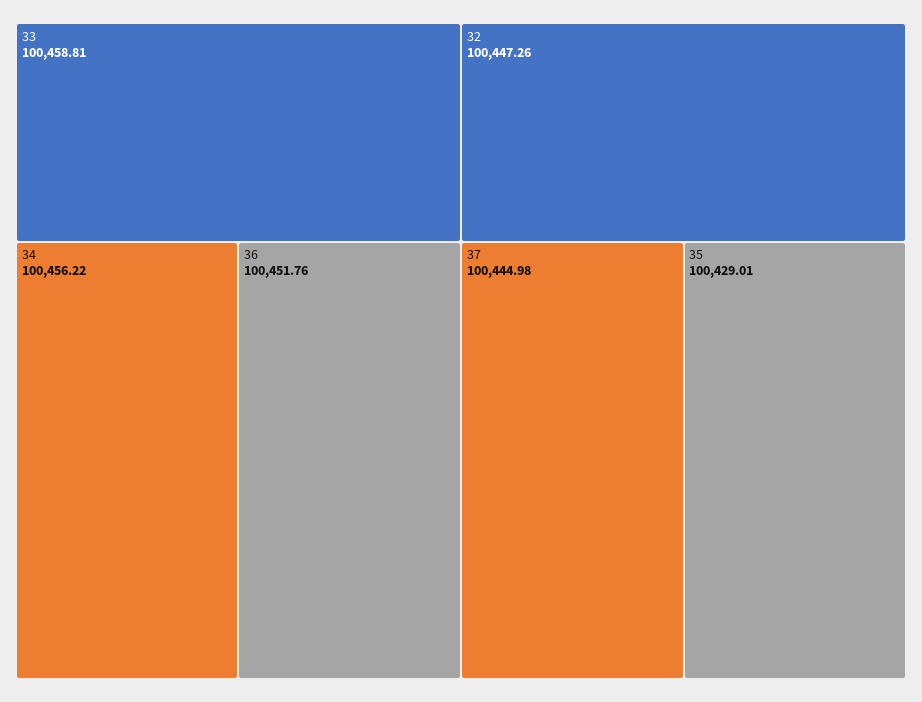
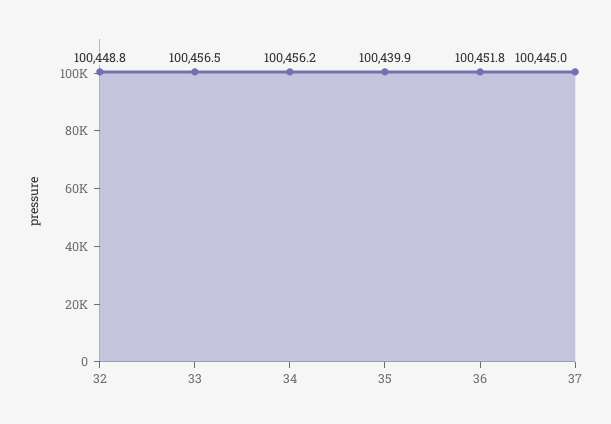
  {
-   "33": 100458.81,
+   "33": 100456.5,
    "34": 100456.22,
    "36": 100451.76,
-   "32": 100447.26,
+   "32": 100448.8,
    "37": 100444.98,
-   "35": 100429.01
+   "35": 100439.9
  }

